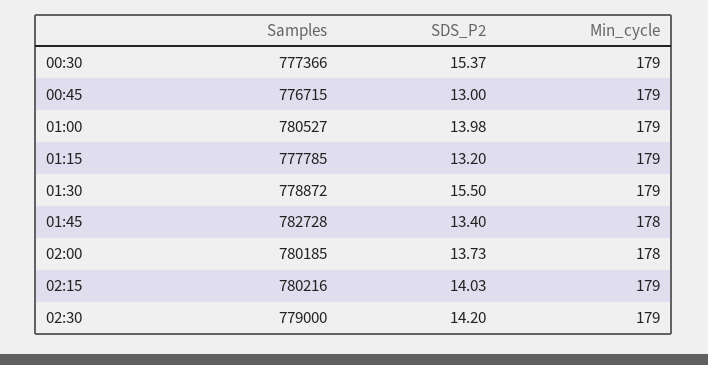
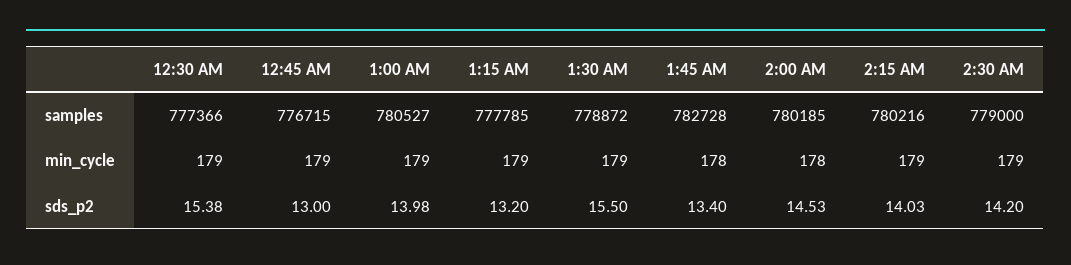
  {
    "Samples": {
      "00:30": 777366,
      "00:45": 776715,
      "01:00": 780527,
      "01:15": 777785,
      "01:30": 778872,
      "01:45": 782728,
      "02:00": 780185,
      "02:15": 780216,
      "02:30": 779000
    },
    "SDS_P2": {
-     "00:30": 15.37,
+     "00:30": 15.38,
      "00:45": 13,
      "01:00": 13.98,
      "01:15": 13.2,
      "01:30": 15.5,
      "01:45": 13.4,
-     "02:00": 13.73,
+     "02:00": 14.53,
      "02:15": 14.03,
      "02:30": 14.2
    },
    "Min_cycle": {
      "00:30": 179,
      "00:45": 179,
      "01:00": 179,
      "01:15": 179,
      "01:30": 179,
      "01:45": 178,
      "02:00": 178,
      "02:15": 179,
      "02:30": 179
    }
  }

